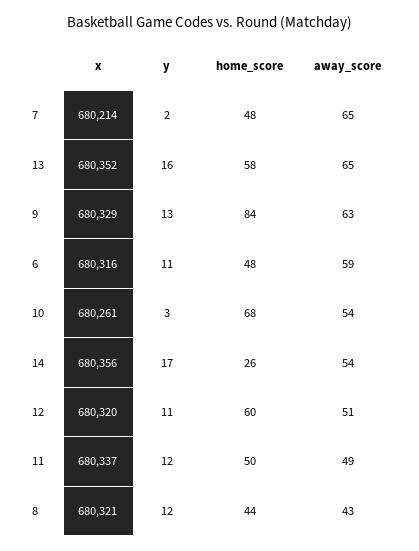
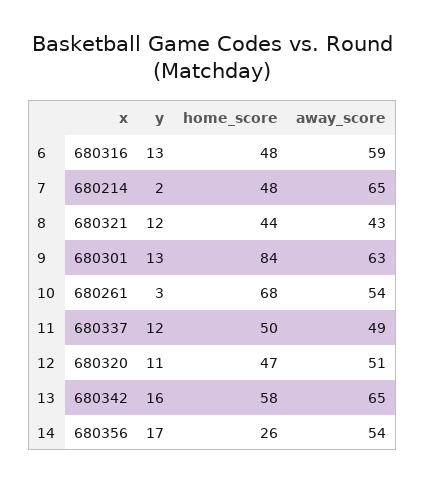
  {
    "x": {
      "7": 680214,
-     "13": 680352,
+     "13": 680342,
-     "9": 680329,
+     "9": 680301,
      "6": 680316,
      "10": 680261,
      "14": 680356,
      "12": 680320,
      "11": 680337,
      "8": 680321
    },
    "y": {
      "7": 2,
      "13": 16,
      "9": 13,
-     "6": 11,
+     "6": 13,
      "10": 3,
      "14": 17,
      "12": 11,
      "11": 12,
      "8": 12
    },
    "home_score": {
      "7": 48,
      "13": 58,
      "9": 84,
      "6": 48,
      "10": 68,
      "14": 26,
-     "12": 60,
+     "12": 47,
      "11": 50,
      "8": 44
    },
    "away_score": {
      "7": 65,
      "13": 65,
      "9": 63,
      "6": 59,
      "10": 54,
      "14": 54,
      "12": 51,
      "11": 49,
      "8": 43
    }
  }

